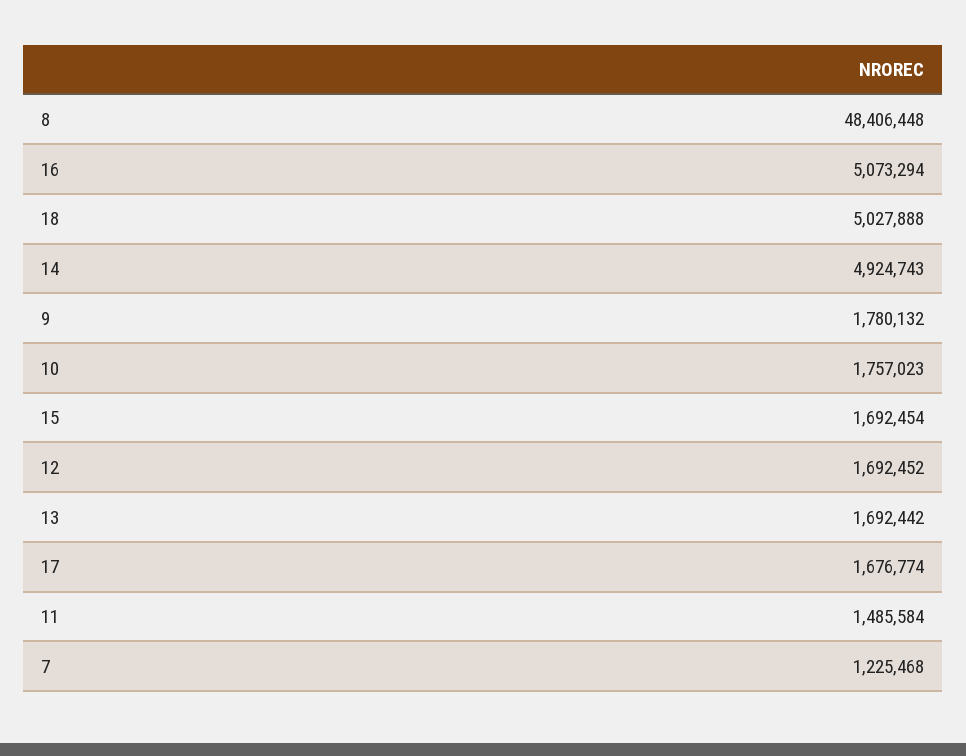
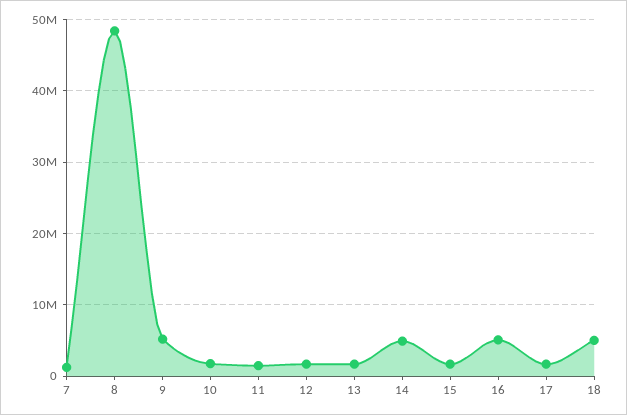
  {
    "8": 48406448,
    "16": 5073294,
    "18": 5027888,
    "14": 4924743,
-   "9": 1780132,
+   "9": 5000000,
    "10": 1757023,
    "15": 1692454,
    "12": 1692452,
    "13": 1692442,
    "17": 1676774,
    "11": 1485584,
    "7": 1225468
  }

